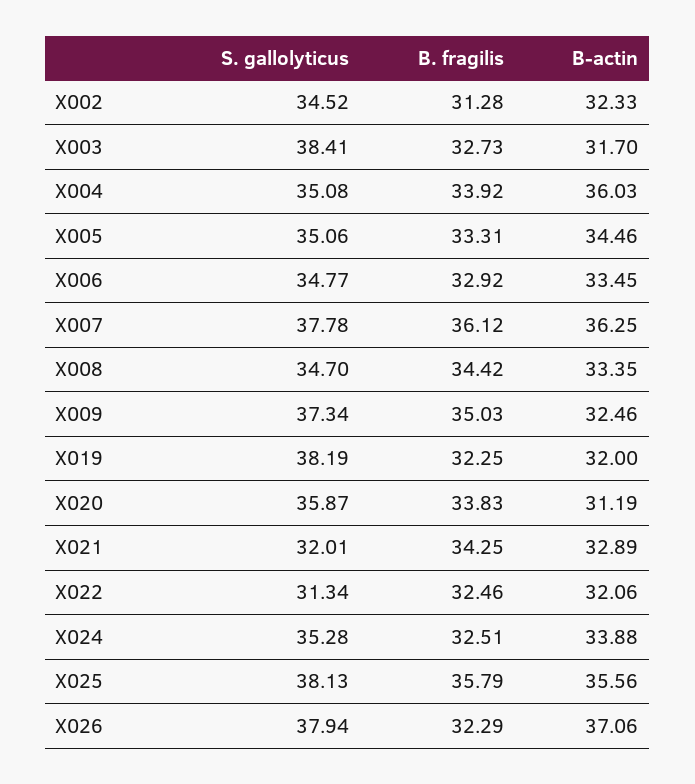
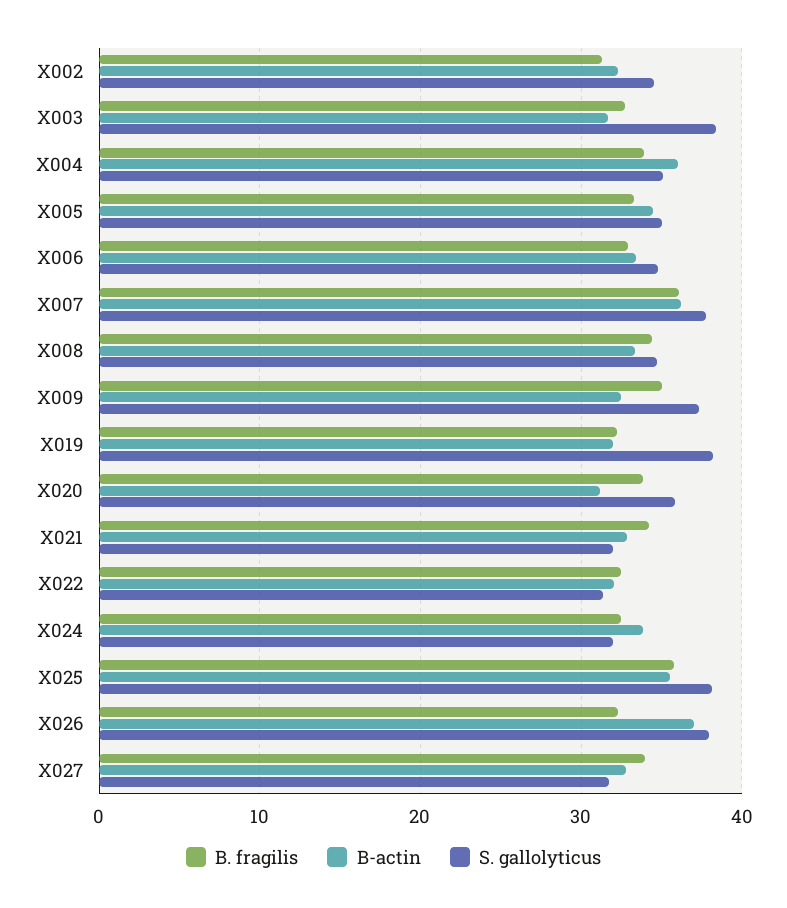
  {
    "S. gallolyticus": {
      "X002": 34.52,
      "X003": 38.41,
      "X004": 35.08,
      "X005": 35.06,
      "X006": 34.77,
      "X007": 37.78,
      "X008": 34.7,
      "X009": 37.34,
      "X019": 38.19,
      "X020": 35.87,
      "X021": 32.01,
      "X022": 31.34,
-     "X024": 35.28,
+     "X024": 32,
      "X025": 38.13,
-     "X026": 37.94
+     "X026": 37.94,
+     "X027": 32
    },
    "B. fragilis": {
      "X002": 31.28,
      "X003": 32.73,
      "X004": 33.92,
      "X005": 33.31,
      "X006": 32.92,
      "X007": 36.12,
      "X008": 34.42,
      "X009": 35.03,
      "X019": 32.25,
      "X020": 33.83,
      "X021": 34.25,
      "X022": 32.46,
      "X024": 32.51,
      "X025": 35.79,
-     "X026": 32.29
+     "X026": 32.29,
+     "X027": 34
    },
    "B-actin": {
      "X002": 32.33,
      "X003": 31.7,
      "X004": 36.03,
      "X005": 34.46,
      "X006": 33.45,
      "X007": 36.25,
      "X008": 33.35,
      "X009": 32.46,
      "X019": 32,
      "X020": 31.19,
      "X021": 32.89,
      "X022": 32.06,
      "X024": 33.88,
      "X025": 35.56,
-     "X026": 37.06
+     "X026": 37.06,
+     "X027": 33
    }
  }

